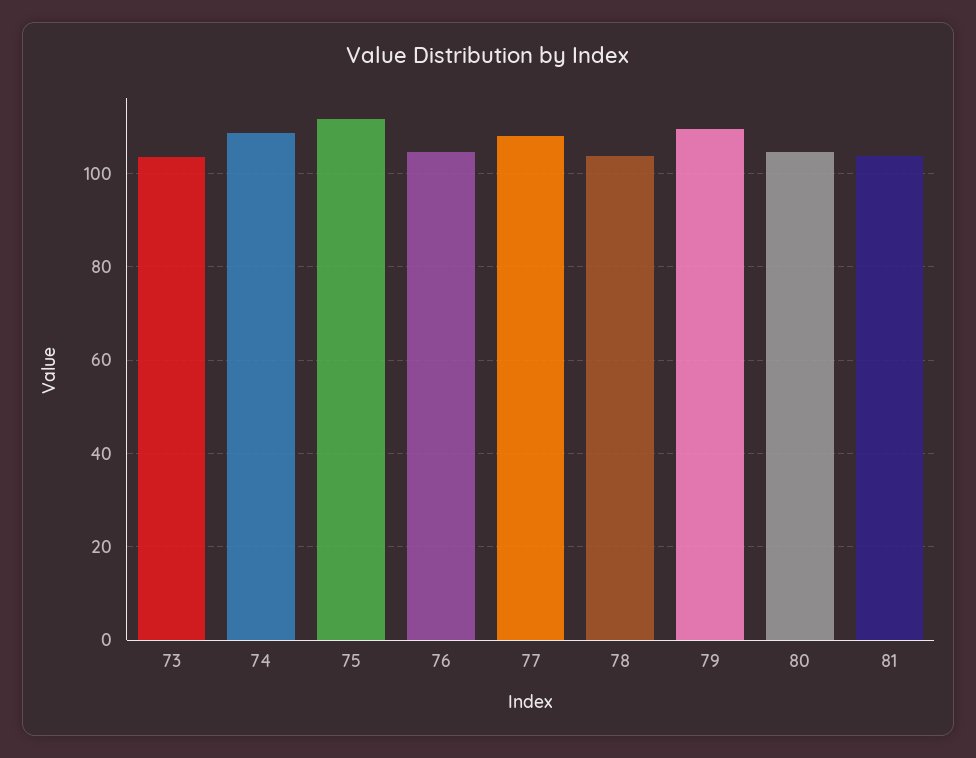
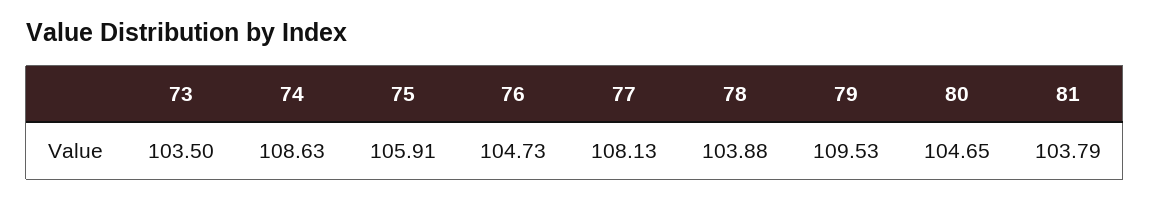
  {
    "73": 103.5,
    "74": 108.63,
-   "75": 112,
+   "75": 105.91,
    "76": 104.73,
    "77": 108.13,
    "78": 103.88,
    "79": 109.53,
    "80": 104.65,
    "81": 103.79
  }

